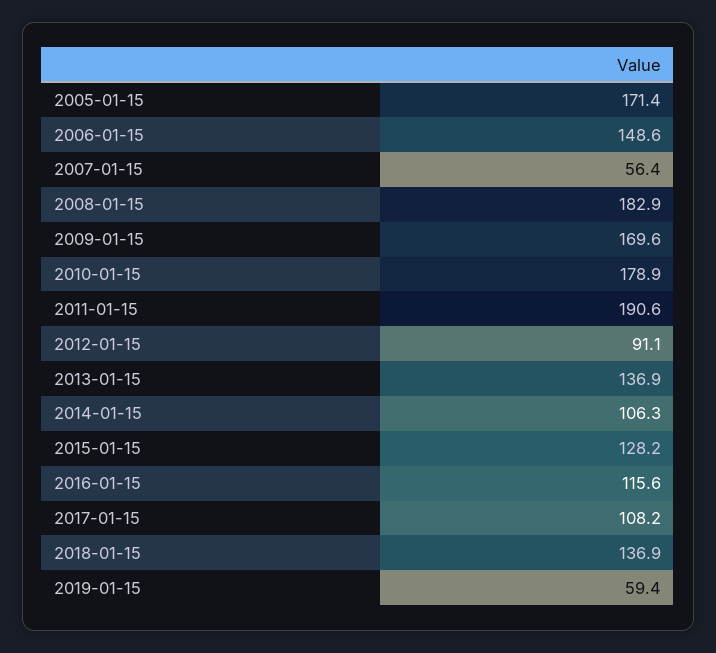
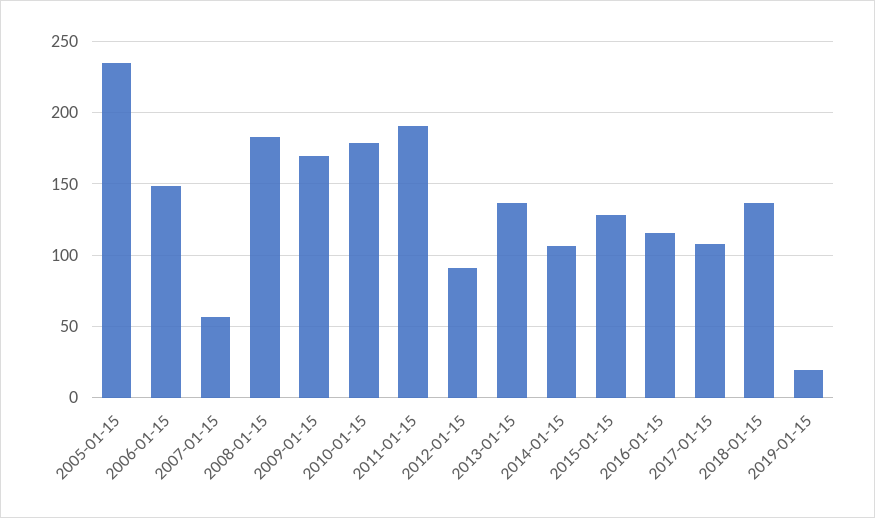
  {
-   "2005-01-15": 171.4,
+   "2005-01-15": 235,
    "2006-01-15": 148.6,
    "2007-01-15": 56.4,
    "2008-01-15": 182.9,
    "2009-01-15": 169.6,
    "2010-01-15": 178.9,
    "2011-01-15": 190.6,
    "2012-01-15": 91.1,
    "2013-01-15": 136.9,
    "2014-01-15": 106.3,
    "2015-01-15": 128.2,
    "2016-01-15": 115.6,
    "2017-01-15": 108.2,
    "2018-01-15": 136.9,
-   "2019-01-15": 59.4
+   "2019-01-15": 20
  }

